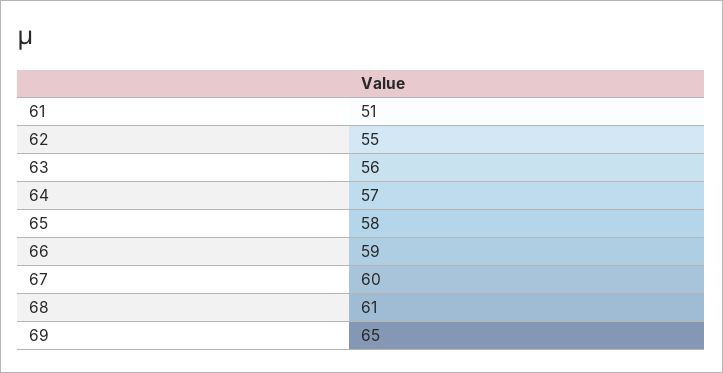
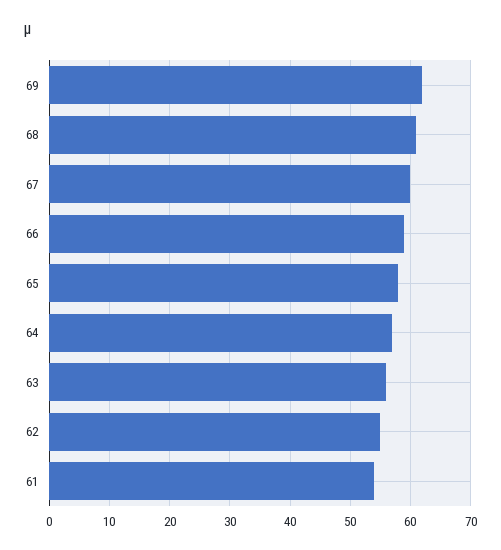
  {
-   "61": 51,
+   "61": 54,
    "62": 55,
    "63": 56,
    "64": 57,
    "65": 58,
    "66": 59,
    "67": 60,
    "68": 61,
-   "69": 65
+   "69": 62
  }

